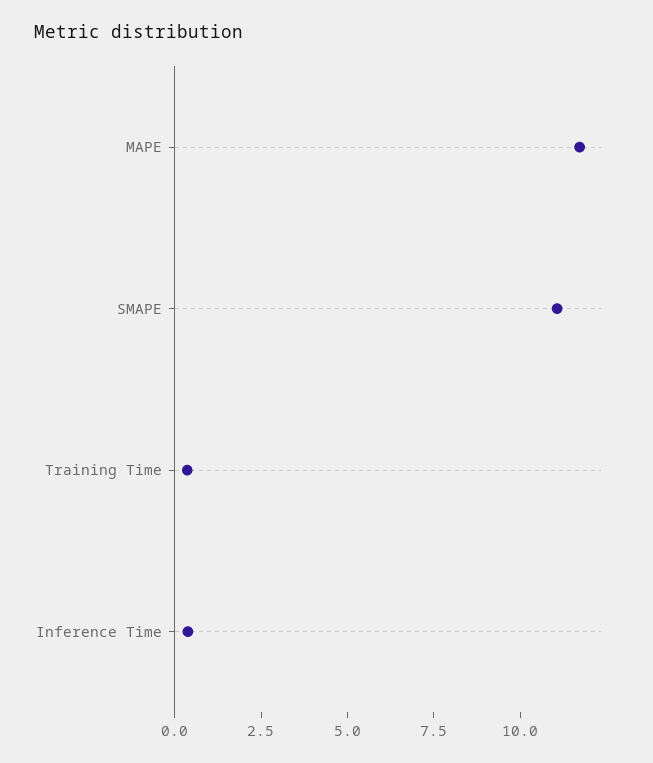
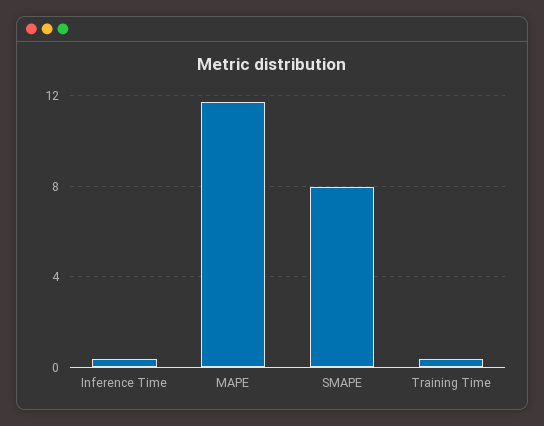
  {
    "MAPE": 11.5,
-   "SMAPE": 11,
+   "SMAPE": 8,
    "Training Time": 0.5,
    "Inference Time": 0.5
  }

